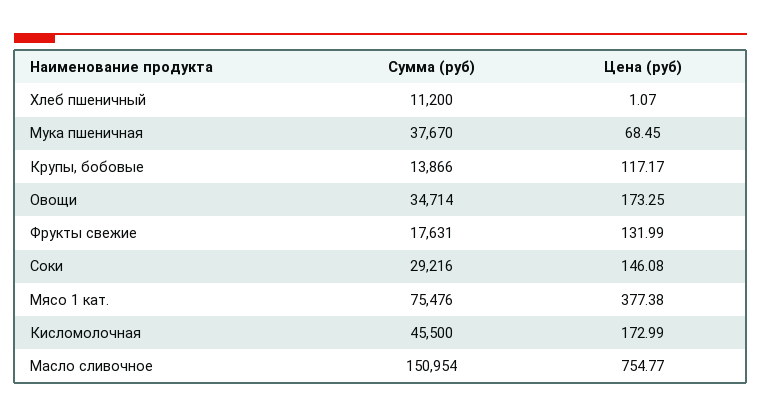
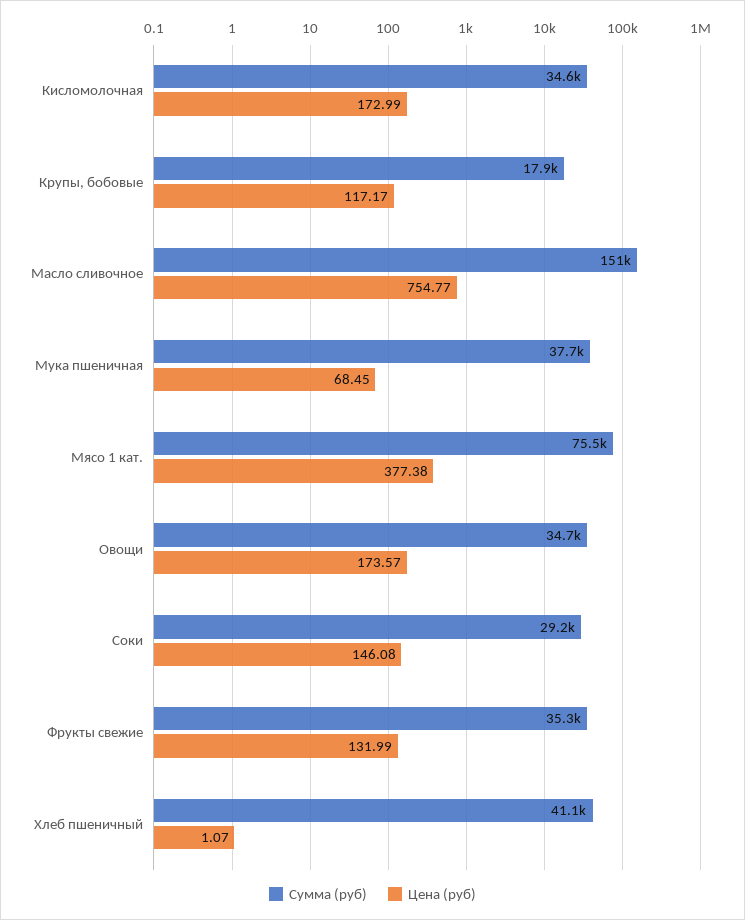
  {
    "Сумма (руб)": {
-     "Хлеб пшеничный": 11200,
+     "Хлеб пшеничный": 41100,
      "Мука пшеничная": 37670,
-     "Крупы, бобовые": 13866,
+     "Крупы, бобовые": 17900,
      "Овощи": 34714,
-     "Фрукты свежие": 17631,
+     "Фрукты свежие": 35300,
      "Соки": 29216,
      "Мясо 1 кат.": 75476,
-     "Кисломолочная": 45500,
+     "Кисломолочная": 34600,
      "Масло сливочное": 150954
    },
    "Цена (руб)": {
      "Хлеб пшеничный": 1.07,
      "Мука пшеничная": 68.45,
      "Крупы, бобовые": 117.17,
-     "Овощи": 173.25,
+     "Овощи": 173.57,
      "Фрукты свежие": 131.99,
      "Соки": 146.08,
      "Мясо 1 кат.": 377.38,
      "Кисломолочная": 172.99,
      "Масло сливочное": 754.77
    }
  }

